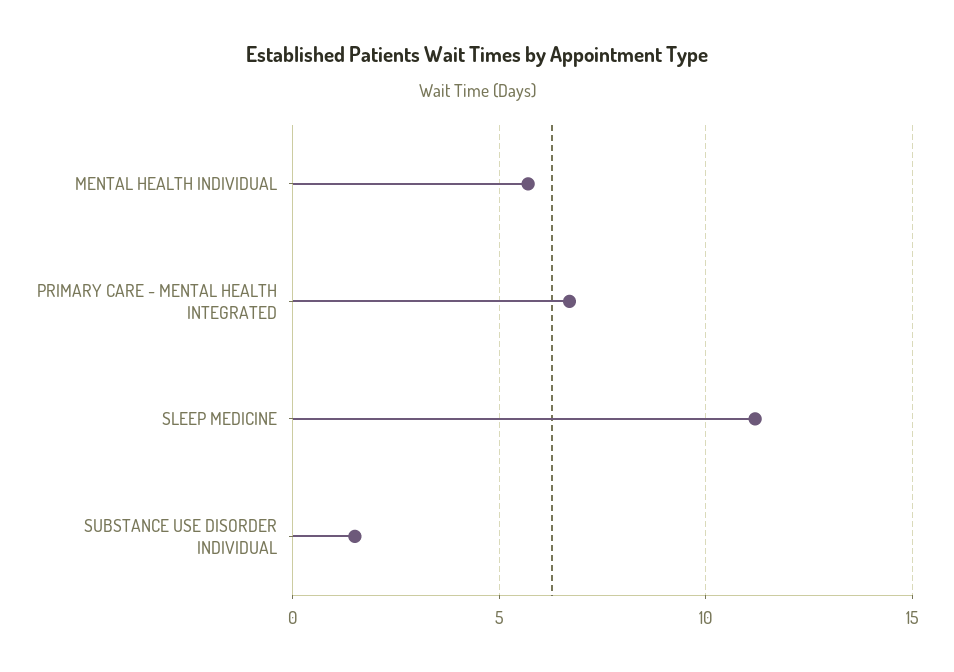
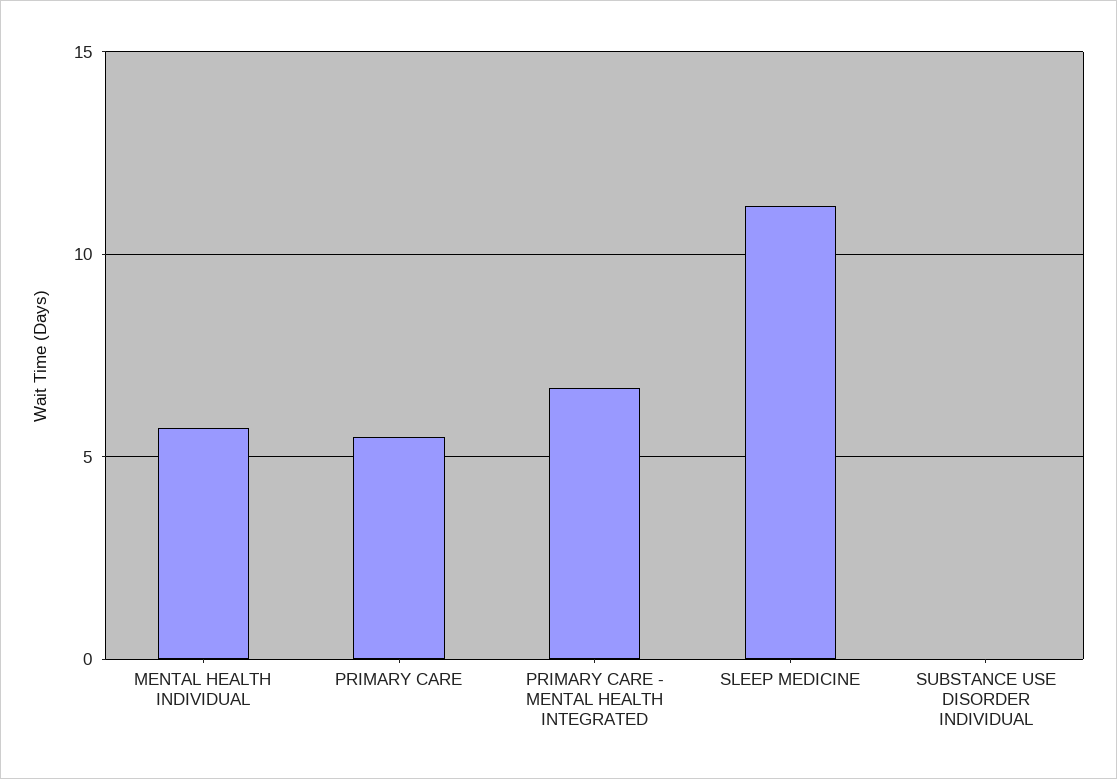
  {
    "MENTAL HEALTH INDIVIDUAL": 5.5,
    "PRIMARY CARE - MENTAL HEALTH INTEGRATED": 6.5,
    "SLEEP MEDICINE": 11,
-   "SUBSTANCE USE DISORDER INDIVIDUAL": 1.5
+   "SUBSTANCE USE DISORDER INDIVIDUAL": 0,
+   "PRIMARY CARE": 5.5
  }

